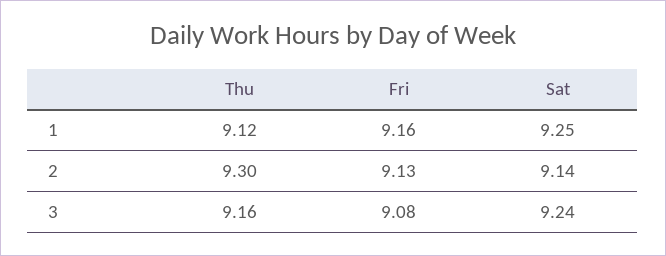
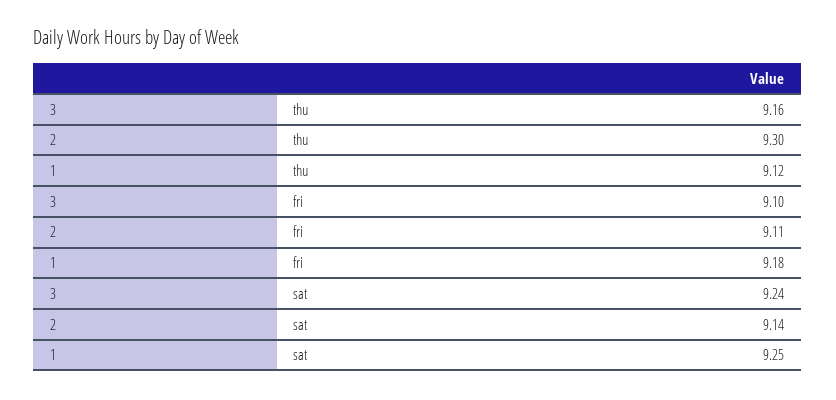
  {
    "Thu": {
      "1": 9.12,
      "2": 9.3,
      "3": 9.16
    },
    "Fri": {
-     "1": 9.16,
+     "1": 9.18,
-     "2": 9.13,
+     "2": 9.11,
-     "3": 9.08
+     "3": 9.1
    },
    "Sat": {
      "1": 9.25,
      "2": 9.14,
      "3": 9.24
    }
  }

